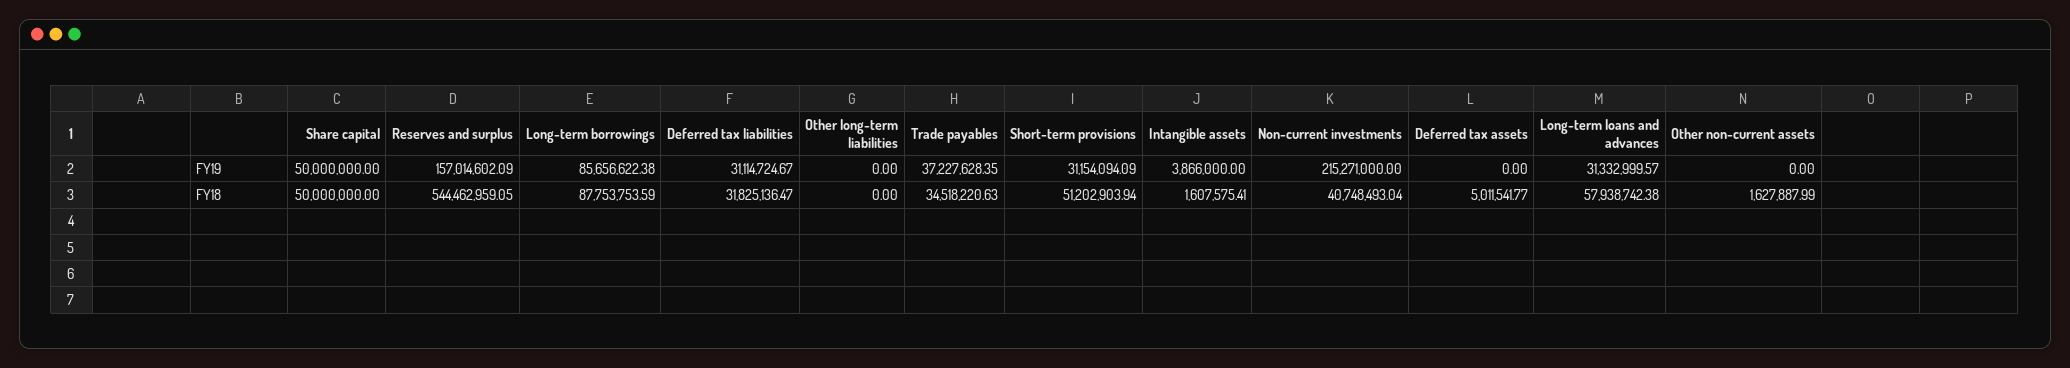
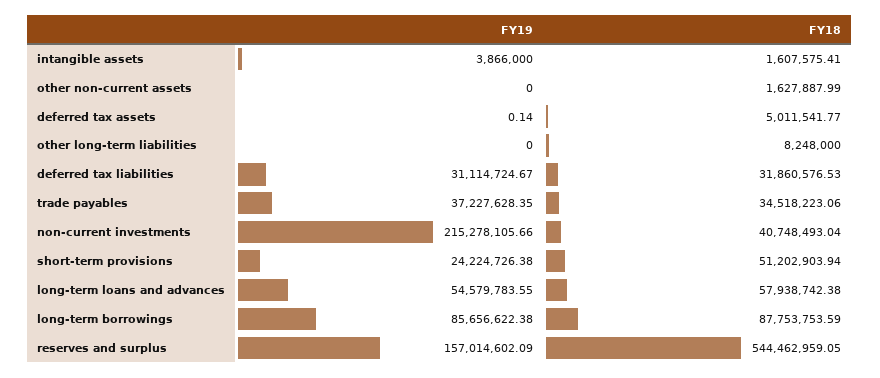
  {
-   "Share capital": {
-     "FY19": 50000000,
-     "FY18": 50000000
-   },
    "Reserves and surplus": {
      "FY19": 157014602.09,
      "FY18": 544462959.05
    },
    "Long-term borrowings": {
      "FY19": 85656622.38,
      "FY18": 87753753.59
    },
    "Deferred tax liabilities": {
      "FY19": 31114724.67,
-     "FY18": 31825136.47
+     "FY18": 31860576.53
    },
    "Other long-term liabilities": {
      "FY19": 0,
-     "FY18": 0
+     "FY18": 8248000
    },
    "Trade payables": {
      "FY19": 37227628.35,
-     "FY18": 34518220.63
+     "FY18": 34518223.06
    },
    "Short-term provisions": {
-     "FY19": 31154094.09,
+     "FY19": 24224726.38,
      "FY18": 51202903.94
    },
    "Intangible assets": {
      "FY19": 3866000,
      "FY18": 1607575.41
    },
    "Non-current investments": {
-     "FY19": 215271000,
+     "FY19": 215278105.66,
      "FY18": 40748493.04
    },
    "Deferred tax assets": {
-     "FY19": 0,
+     "FY19": 0.14,
      "FY18": 5011541.77
    },
    "Long-term loans and advances": {
-     "FY19": 31332999.57,
+     "FY19": 54579783.55,
      "FY18": 57938742.38
    },
    "Other non-current assets": {
      "FY19": 0,
      "FY18": 1627887.99
    }
  }

